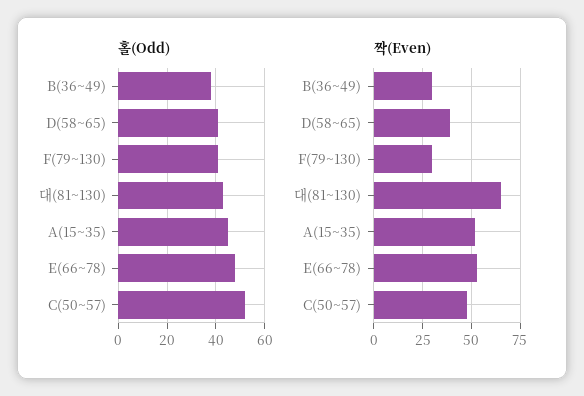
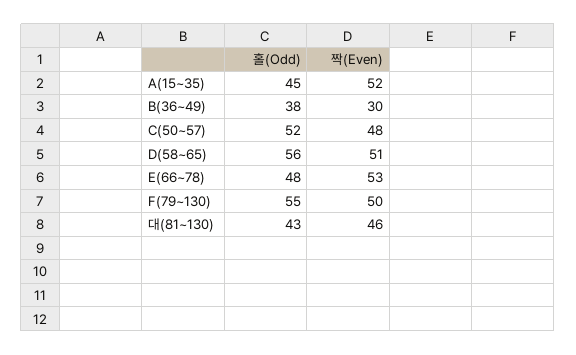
  {
    "홀(Odd)": {
      "B(36~49)": 38,
-     "D(58~65)": 40,
+     "D(58~65)": 56,
-     "F(79~130)": 40,
+     "F(79~130)": 55,
      "대(81~130)": 43,
      "A(15~35)": 45,
      "E(66~78)": 48,
      "C(50~57)": 52
    },
    "짝(Even)": {
      "B(36~49)": 30,
-     "D(58~65)": 40,
+     "D(58~65)": 51,
-     "F(79~130)": 30,
+     "F(79~130)": 50,
-     "대(81~130)": 65,
+     "대(81~130)": 46,
      "A(15~35)": 52,
      "E(66~78)": 53,
      "C(50~57)": 48
    }
  }

